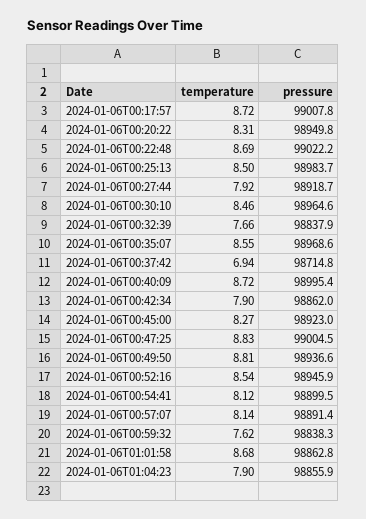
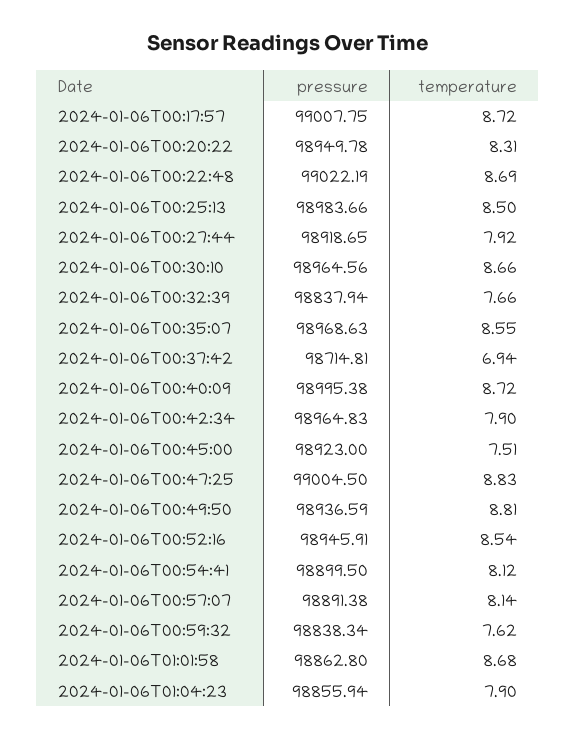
  {
    "temperature": {
      "2024-01-06T00:17:57": 8.72,
      "2024-01-06T00:20:22": 8.31,
      "2024-01-06T00:22:48": 8.69,
      "2024-01-06T00:25:13": 8.5,
      "2024-01-06T00:27:44": 7.92,
-     "2024-01-06T00:30:10": 8.46,
+     "2024-01-06T00:30:10": 8.66,
      "2024-01-06T00:32:39": 7.66,
      "2024-01-06T00:35:07": 8.55,
      "2024-01-06T00:37:42": 6.94,
      "2024-01-06T00:40:09": 8.72,
      "2024-01-06T00:42:34": 7.9,
-     "2024-01-06T00:45:00": 8.27,
+     "2024-01-06T00:45:00": 7.51,
      "2024-01-06T00:47:25": 8.83,
      "2024-01-06T00:49:50": 8.81,
      "2024-01-06T00:52:16": 8.54,
      "2024-01-06T00:54:41": 8.12,
      "2024-01-06T00:57:07": 8.14,
      "2024-01-06T00:59:32": 7.62,
      "2024-01-06T01:01:58": 8.68,
      "2024-01-06T01:04:23": 7.9
    },
    "pressure": {
      "2024-01-06T00:17:57": 99007.75,
      "2024-01-06T00:20:22": 98949.78,
      "2024-01-06T00:22:48": 99022.19,
      "2024-01-06T00:25:13": 98983.66,
      "2024-01-06T00:27:44": 98918.65,
      "2024-01-06T00:30:10": 98964.56,
      "2024-01-06T00:32:39": 98837.94,
      "2024-01-06T00:35:07": 98968.63,
      "2024-01-06T00:37:42": 98714.81,
      "2024-01-06T00:40:09": 98995.38,
-     "2024-01-06T00:42:34": 98862,
+     "2024-01-06T00:42:34": 98964.83,
      "2024-01-06T00:45:00": 98923,
      "2024-01-06T00:47:25": 99004.5,
      "2024-01-06T00:49:50": 98936.59,
      "2024-01-06T00:52:16": 98945.91,
      "2024-01-06T00:54:41": 98899.5,
      "2024-01-06T00:57:07": 98891.38,
      "2024-01-06T00:59:32": 98838.34,
      "2024-01-06T01:01:58": 98862.8,
      "2024-01-06T01:04:23": 98855.94
    }
  }

